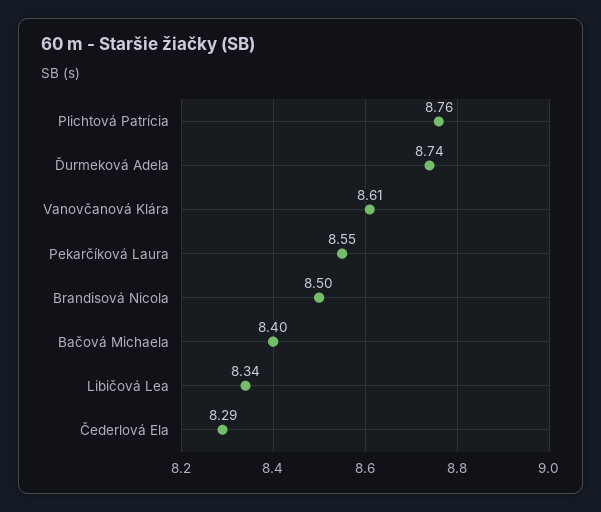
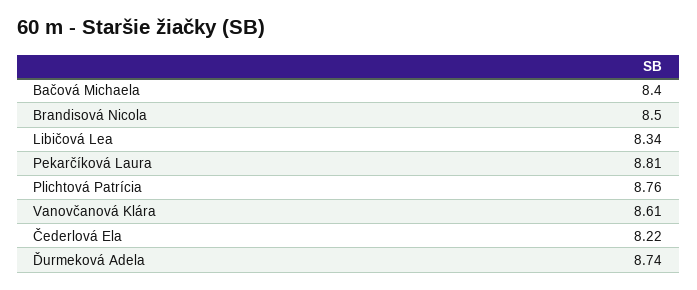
  {
    "Plichtová Patrícia": 8.76,
    "Ďurmeková Adela": 8.74,
    "Vanovčanová Klára": 8.61,
-   "Pekarčíková Laura": 8.55,
+   "Pekarčíková Laura": 8.81,
    "Brandisová Nicola": 8.5,
    "Bačová Michaela": 8.4,
    "Libičová Lea": 8.34,
-   "Čederlová Ela": 8.29
+   "Čederlová Ela": 8.22
  }

